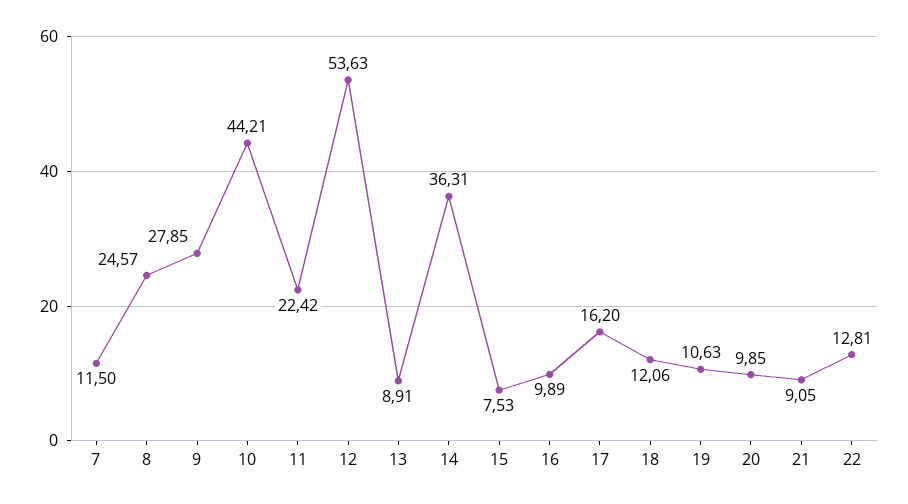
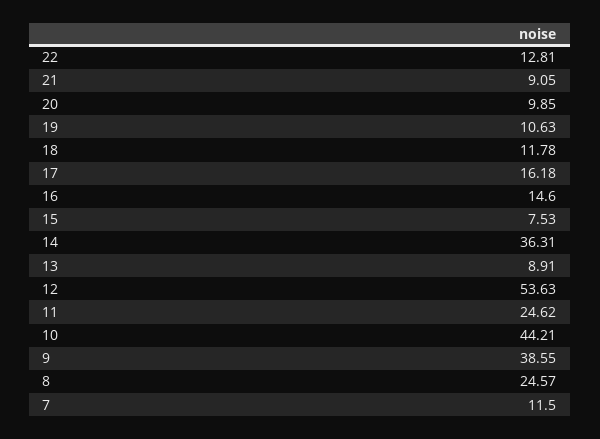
  {
    "7": 11.5,
    "8": 24.57,
-   "9": 27.85,
+   "9": 38.55,
    "10": 44.21,
-   "11": 22.42,
+   "11": 24.62,
    "12": 53.63,
    "13": 8.91,
    "14": 36.31,
    "15": 7.53,
-   "16": 9.89,
+   "16": 14.6,
-   "17": 16.2,
+   "17": 16.18,
-   "18": 12.06,
+   "18": 11.78,
    "19": 10.63,
    "20": 9.85,
    "21": 9.05,
    "22": 12.81
  }

